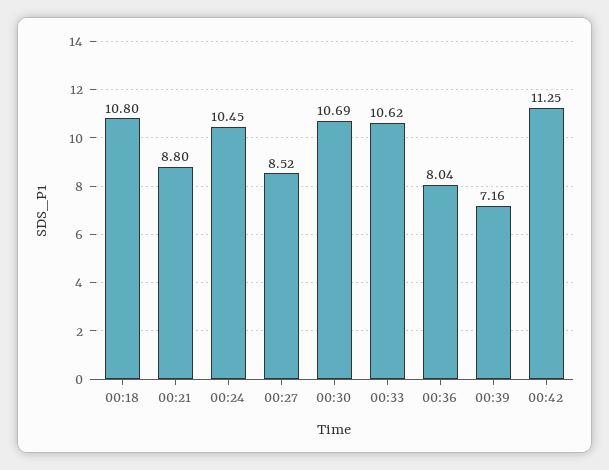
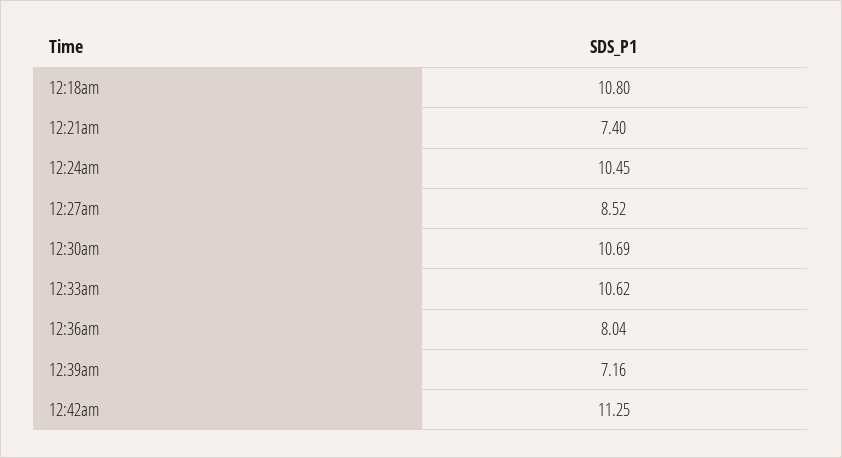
  {
    "00:18": 10.8,
-   "00:21": 8.8,
+   "00:21": 7.4,
    "00:24": 10.45,
    "00:27": 8.52,
    "00:30": 10.69,
    "00:33": 10.62,
    "00:36": 8.04,
    "00:39": 7.16,
    "00:42": 11.25
  }

